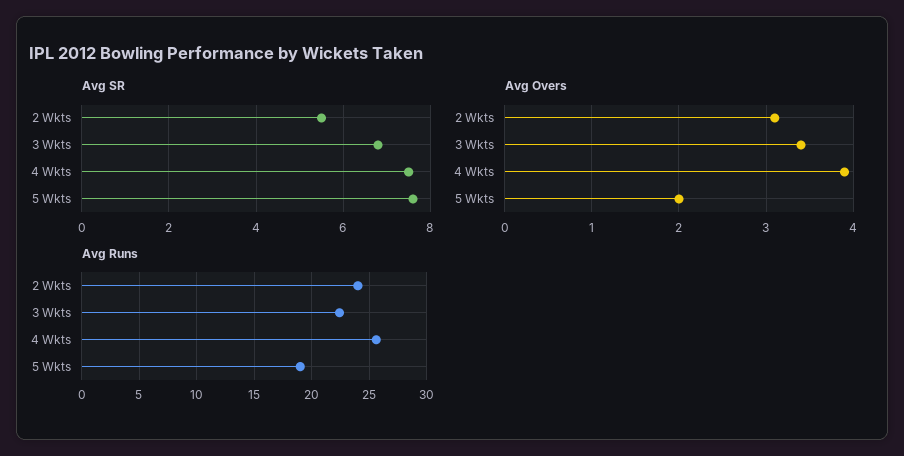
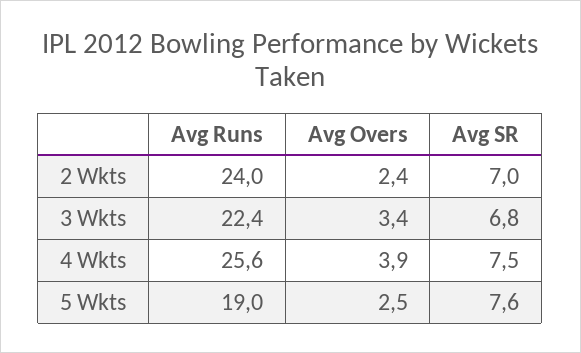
  {
    "Avg SR": {
-     "2 Wkts": 5.5,
+     "2 Wkts": 7,
      "3 Wkts": 6.8,
      "4 Wkts": 7.5,
      "5 Wkts": 7.6
    },
    "Avg Overs": {
-     "2 Wkts": 3.1,
+     "2 Wkts": 2.4,
      "3 Wkts": 3.4,
      "4 Wkts": 3.9,
-     "5 Wkts": 2
+     "5 Wkts": 2.5
    },
    "Avg Runs": {
      "2 Wkts": 24,
      "3 Wkts": 22.4,
      "4 Wkts": 25.6,
      "5 Wkts": 19
    }
  }

